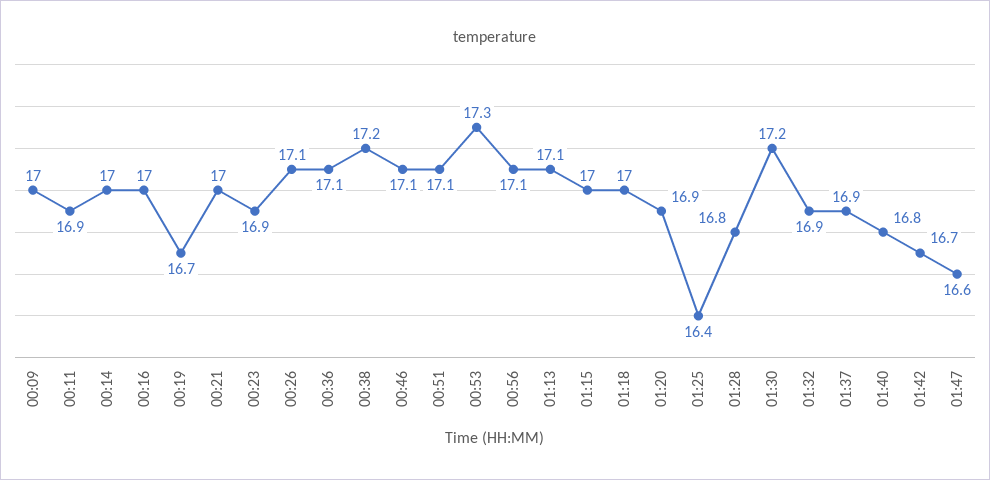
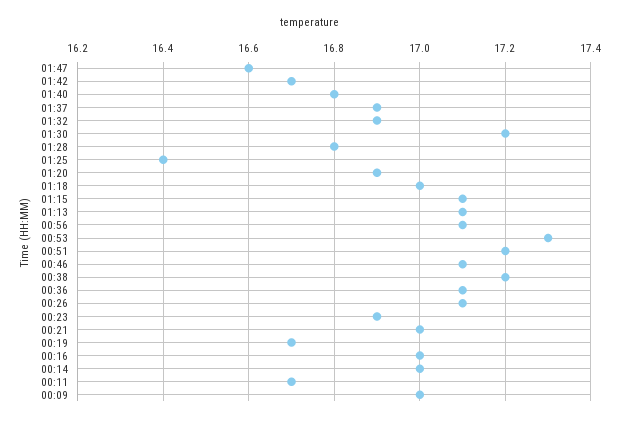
  {
    "00:09": 17,
-   "00:11": 16.9,
+   "00:11": 16.7,
    "00:14": 17,
    "00:16": 17,
    "00:19": 16.7,
    "00:21": 17,
    "00:23": 16.9,
    "00:26": 17.1,
    "00:36": 17.1,
    "00:38": 17.2,
    "00:46": 17.1,
-   "00:51": 17.1,
+   "00:51": 17.2,
    "00:53": 17.3,
    "00:56": 17.1,
    "01:13": 17.1,
-   "01:15": 17,
+   "01:15": 17.1,
    "01:18": 17,
    "01:20": 16.9,
    "01:25": 16.4,
    "01:28": 16.8,
    "01:30": 17.2,
    "01:32": 16.9,
    "01:37": 16.9,
    "01:40": 16.8,
    "01:42": 16.7,
    "01:47": 16.6
  }

